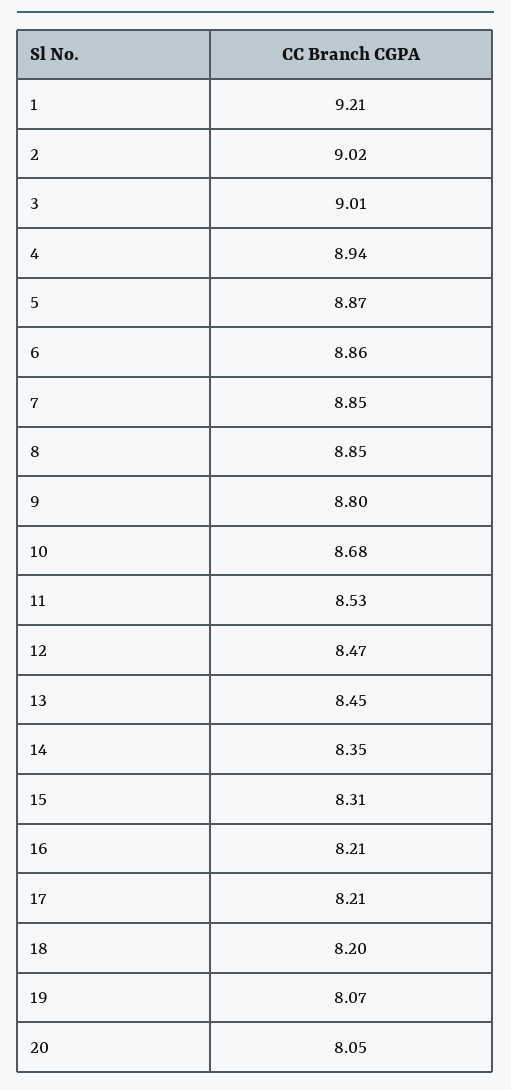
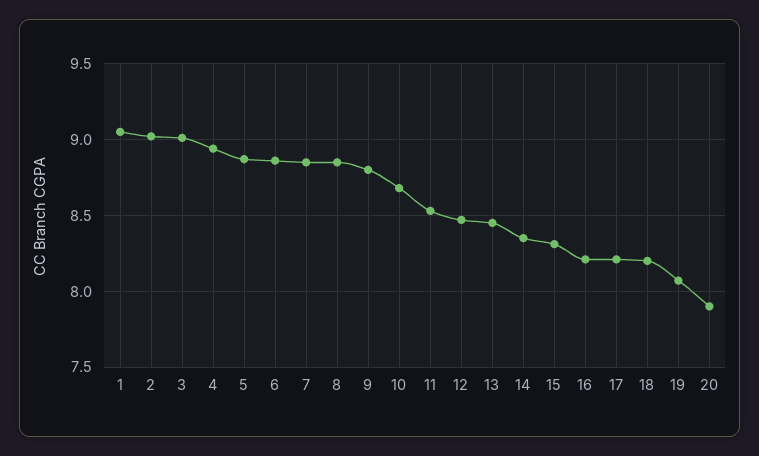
  {
-   "1": 9.21,
+   "1": 9.05,
    "2": 9.02,
    "3": 9.01,
    "4": 8.94,
    "5": 8.87,
    "6": 8.86,
    "7": 8.85,
    "8": 8.85,
    "9": 8.8,
    "10": 8.68,
    "11": 8.53,
    "12": 8.47,
    "13": 8.45,
    "14": 8.35,
    "15": 8.31,
    "16": 8.21,
    "17": 8.21,
    "18": 8.2,
    "19": 8.07,
-   "20": 8.05
+   "20": 7.9
  }

